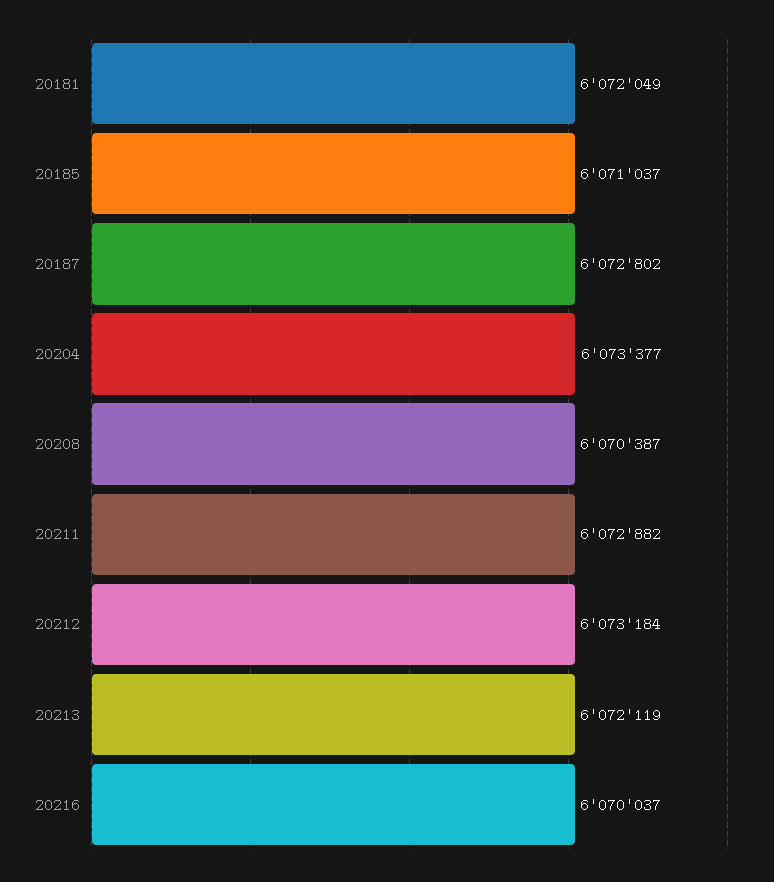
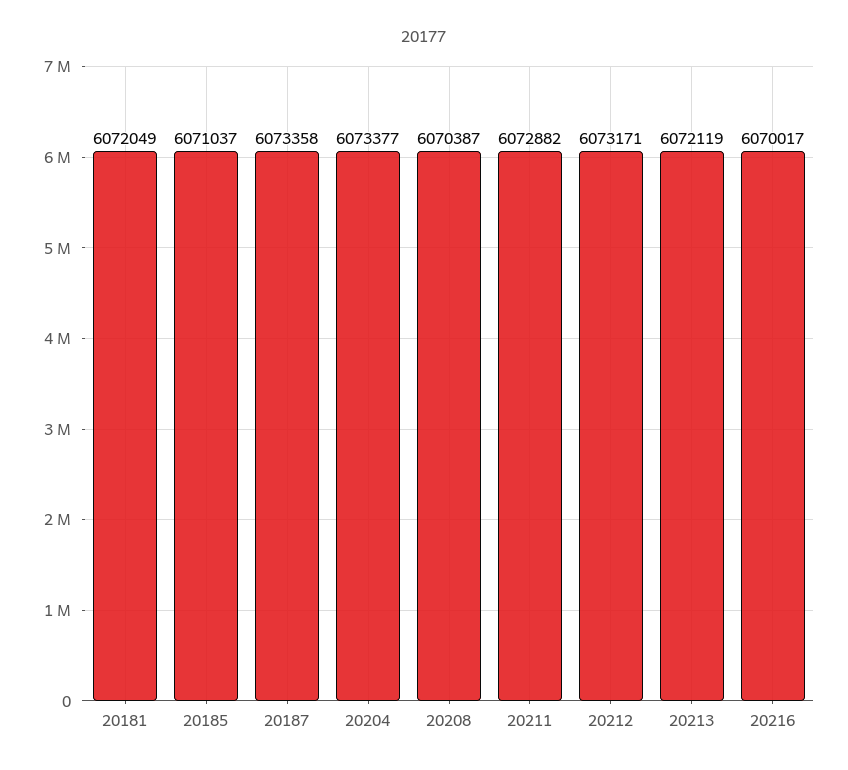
  {
    "20181": 6072049,
    "20185": 6071037,
-   "20187": 6072802,
+   "20187": 6073358,
    "20204": 6073377,
    "20208": 6070387,
    "20211": 6072882,
-   "20212": 6073184,
+   "20212": 6073171,
    "20213": 6072119,
-   "20216": 6070037
+   "20216": 6070017
  }

